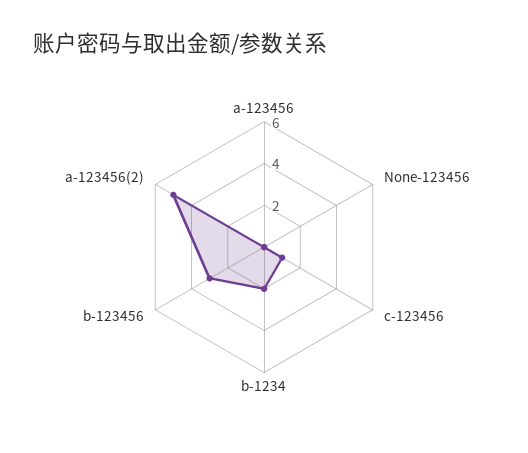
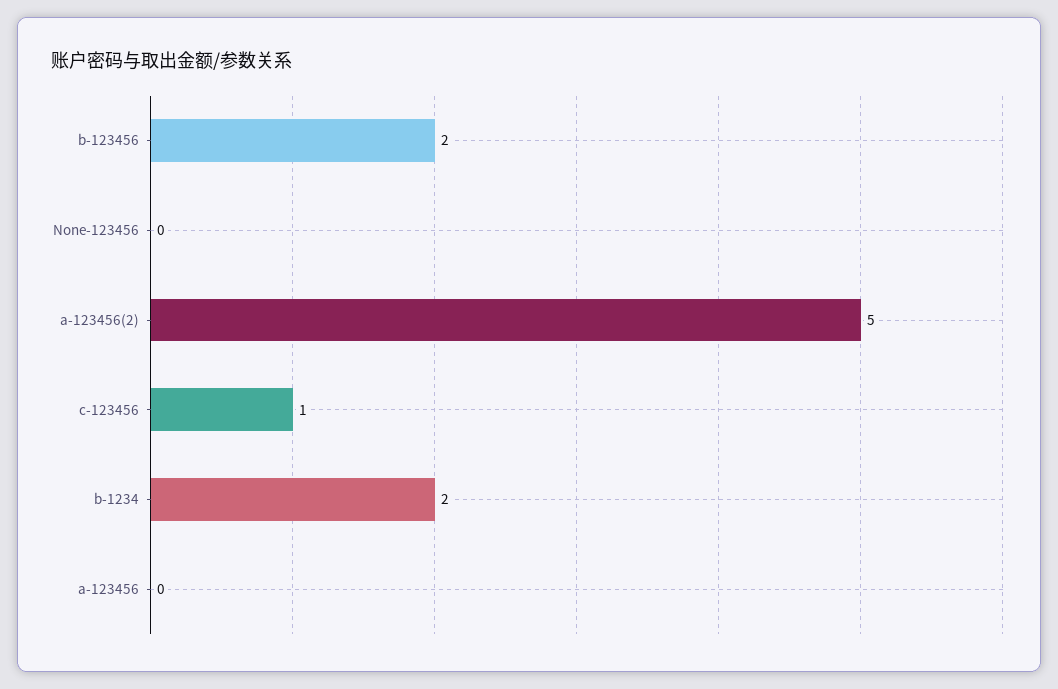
  {
    "a-123456": 0,
    "None-123456": 0,
    "c-123456": 1,
    "b-1234": 2,
-   "b-123456": 3,
+   "b-123456": 2,
    "a-123456(2)": 5
  }

